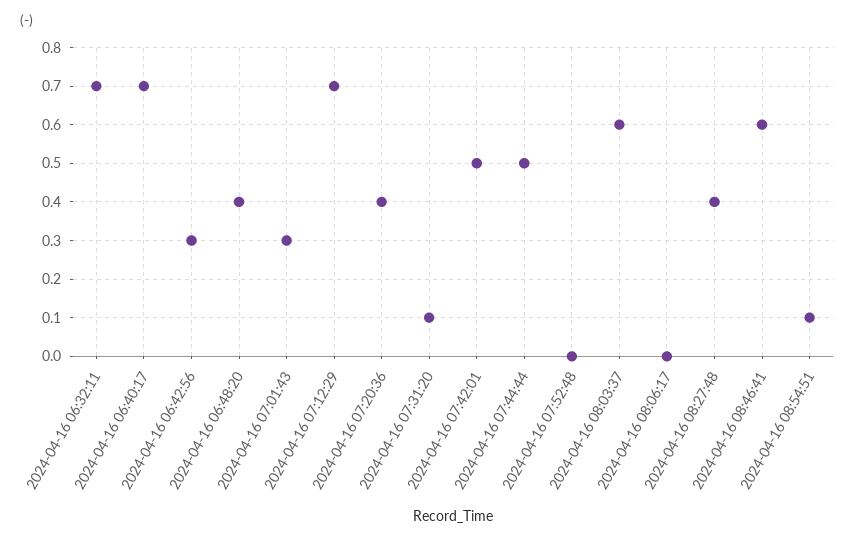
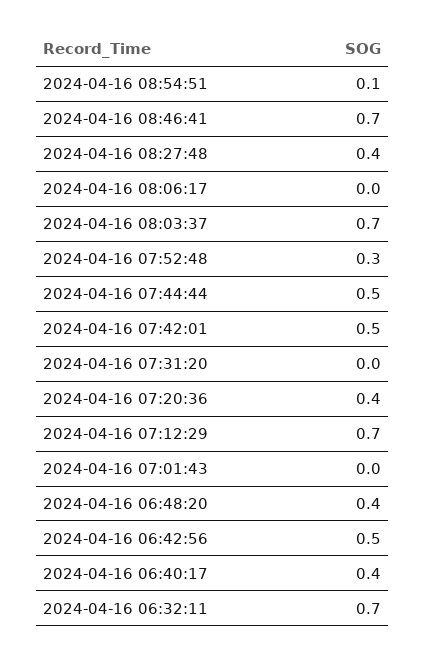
  {
    "2024-04-16 06:32:11": 0.7,
-   "2024-04-16 06:40:17": 0.7,
+   "2024-04-16 06:40:17": 0.4,
-   "2024-04-16 06:42:56": 0.3,
+   "2024-04-16 06:42:56": 0.5,
    "2024-04-16 06:48:20": 0.4,
-   "2024-04-16 07:01:43": 0.3,
+   "2024-04-16 07:01:43": 0,
    "2024-04-16 07:12:29": 0.7,
    "2024-04-16 07:20:36": 0.4,
-   "2024-04-16 07:31:20": 0.1,
+   "2024-04-16 07:31:20": 0,
    "2024-04-16 07:42:01": 0.5,
    "2024-04-16 07:44:44": 0.5,
-   "2024-04-16 07:52:48": 0,
+   "2024-04-16 07:52:48": 0.3,
-   "2024-04-16 08:03:37": 0.6,
+   "2024-04-16 08:03:37": 0.7,
    "2024-04-16 08:06:17": 0,
    "2024-04-16 08:27:48": 0.4,
-   "2024-04-16 08:46:41": 0.6,
+   "2024-04-16 08:46:41": 0.7,
    "2024-04-16 08:54:51": 0.1
  }

